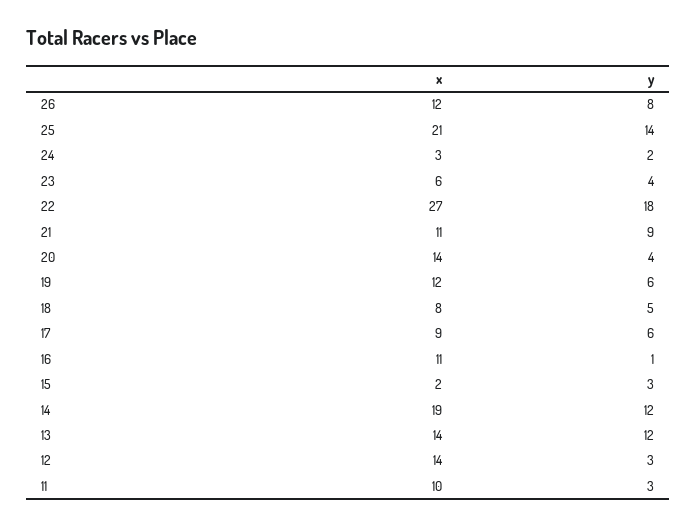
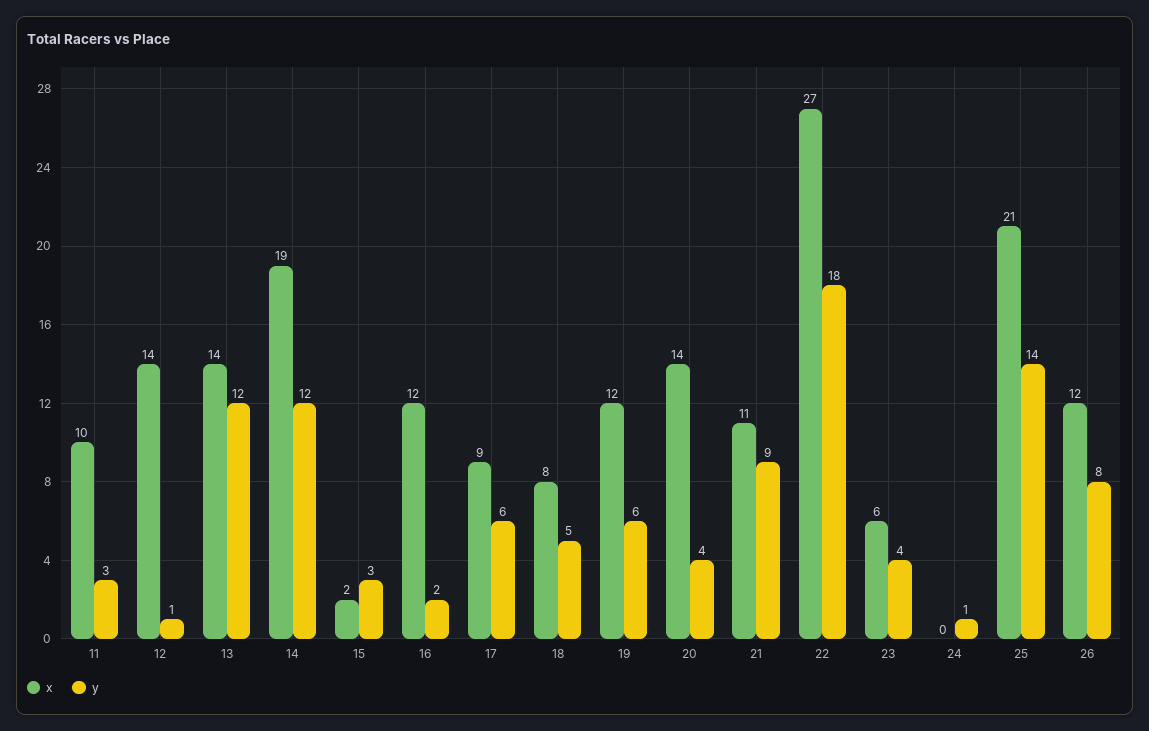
  {
    "x": {
      "26": 12,
      "25": 21,
-     "24": 3,
+     "24": 0,
      "23": 6,
      "22": 27,
      "21": 11,
      "20": 14,
      "19": 12,
      "18": 8,
      "17": 9,
-     "16": 11,
+     "16": 12,
      "15": 2,
      "14": 19,
      "13": 14,
      "12": 14,
      "11": 10
    },
    "y": {
      "26": 8,
      "25": 14,
-     "24": 2,
+     "24": 1,
      "23": 4,
      "22": 18,
      "21": 9,
      "20": 4,
      "19": 6,
      "18": 5,
      "17": 6,
-     "16": 1,
+     "16": 2,
      "15": 3,
      "14": 12,
      "13": 12,
-     "12": 3,
+     "12": 1,
      "11": 3
    }
  }

